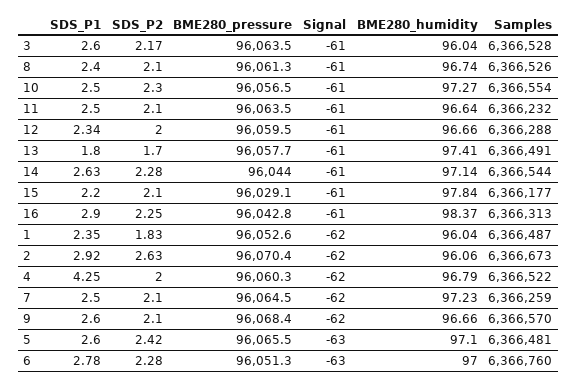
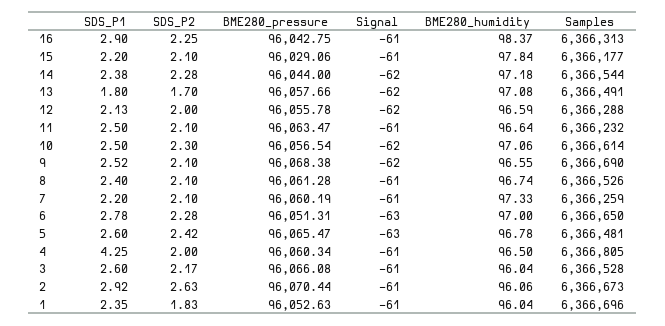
  {
    "SDS_P1": {
      "3": 2.6,
      "8": 2.4,
      "10": 2.5,
      "11": 2.5,
-     "12": 2.34,
+     "12": 2.13,
      "13": 1.8,
-     "14": 2.63,
+     "14": 2.38,
      "15": 2.2,
      "16": 2.9,
      "1": 2.35,
      "2": 2.92,
      "4": 4.25,
-     "7": 2.5,
+     "7": 2.2,
-     "9": 2.6,
+     "9": 2.52,
      "5": 2.6,
      "6": 2.78
    },
    "SDS_P2": {
      "3": 2.17,
      "8": 2.1,
      "10": 2.3,
      "11": 2.1,
      "12": 2,
      "13": 1.7,
      "14": 2.28,
      "15": 2.1,
      "16": 2.25,
      "1": 1.83,
      "2": 2.63,
      "4": 2,
      "7": 2.1,
      "9": 2.1,
      "5": 2.42,
      "6": 2.28
    },
    "BME280_pressure": {
-     "3": 96063.5,
+     "3": 96066.08,
      "8": 96061.28,
      "10": 96056.54,
      "11": 96063.47,
-     "12": 96059.5,
+     "12": 96055.78,
      "13": 96057.66,
      "14": 96044,
      "15": 96029.06,
      "16": 96042.75,
      "1": 96052.63,
      "2": 96070.44,
      "4": 96060.34,
-     "7": 96064.5,
+     "7": 96060.19,
      "9": 96068.38,
      "5": 96065.47,
      "6": 96051.31
    },
    "Signal": {
      "3": -61,
      "8": -61,
-     "10": -61,
+     "10": -62,
      "11": -61,
-     "12": -61,
+     "12": -62,
-     "13": -61,
+     "13": -62,
-     "14": -61,
+     "14": -62,
      "15": -61,
      "16": -61,
-     "1": -62,
+     "1": -61,
-     "2": -62,
+     "2": -61,
-     "4": -62,
+     "4": -61,
-     "7": -62,
+     "7": -61,
      "9": -62,
      "5": -63,
      "6": -63
    },
    "BME280_humidity": {
      "3": 96.04,
      "8": 96.74,
-     "10": 97.27,
+     "10": 97.06,
      "11": 96.64,
-     "12": 96.66,
+     "12": 96.59,
-     "13": 97.41,
+     "13": 97.08,
-     "14": 97.14,
+     "14": 97.18,
      "15": 97.84,
      "16": 98.37,
      "1": 96.04,
      "2": 96.06,
-     "4": 96.79,
+     "4": 96.5,
-     "7": 97.23,
+     "7": 97.33,
-     "9": 96.66,
+     "9": 96.55,
-     "5": 97.1,
+     "5": 96.78,
      "6": 97
    },
    "Samples": {
      "3": 6366528,
      "8": 6366526,
-     "10": 6366554,
+     "10": 6366614,
      "11": 6366232,
      "12": 6366288,
      "13": 6366491,
      "14": 6366544,
      "15": 6366177,
      "16": 6366313,
-     "1": 6366487,
+     "1": 6366696,
      "2": 6366673,
-     "4": 6366522,
+     "4": 6366805,
      "7": 6366259,
-     "9": 6366570,
+     "9": 6366690,
      "5": 6366481,
-     "6": 6366760
+     "6": 6366650
    }
  }

